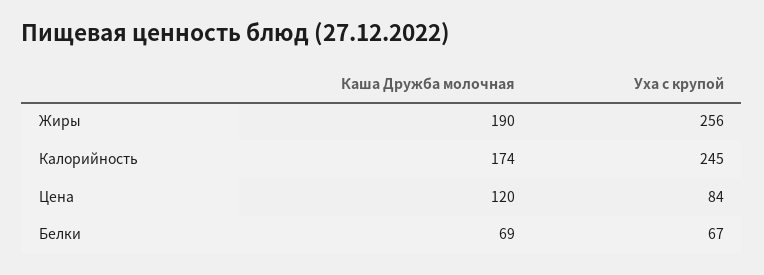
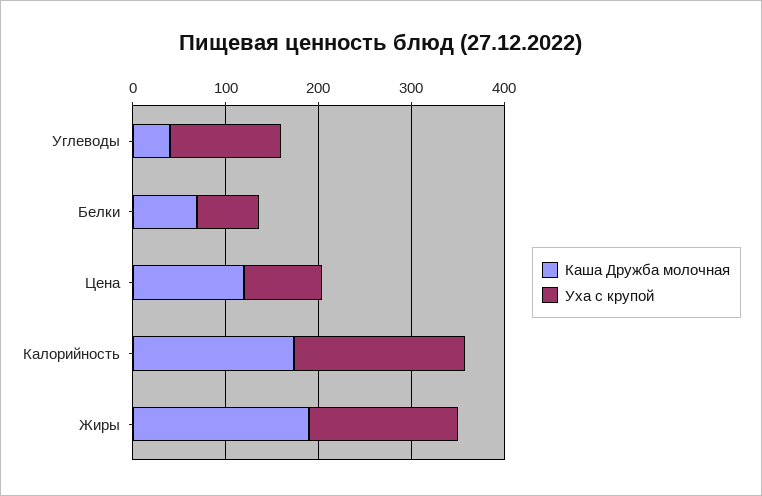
  {
    "Каша Дружба молочная": {
      "Жиры": 190,
      "Калорийность": 174,
      "Цена": 120,
-     "Белки": 69
+     "Белки": 69,
+     "Углеводы": 40
    },
    "Уха с крупой": {
-     "Жиры": 256,
+     "Жиры": 160,
-     "Калорийность": 245,
+     "Калорийность": 180,
      "Цена": 84,
-     "Белки": 67
+     "Белки": 67,
+     "Углеводы": 120
    }
  }

